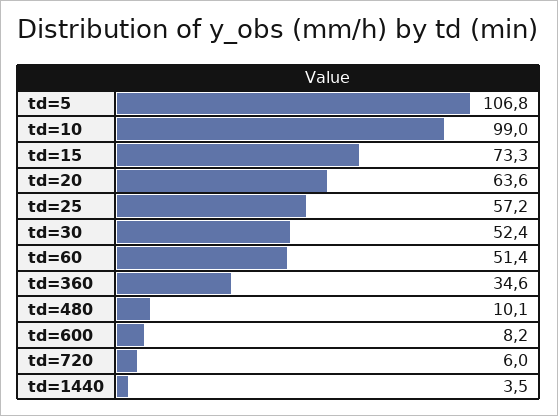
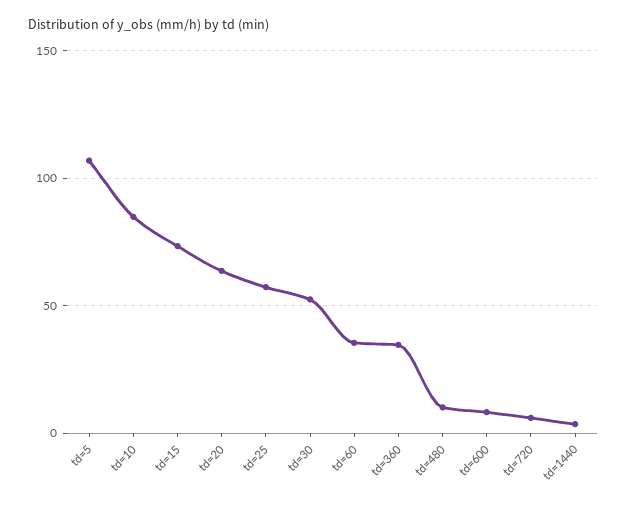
  {
    "td=5": 106.8,
-   "td=10": 99,
+   "td=10": 85,
    "td=15": 73.3,
    "td=20": 63.6,
    "td=25": 57.2,
    "td=30": 52.4,
-   "td=60": 51.4,
+   "td=60": 35,
    "td=360": 34.6,
    "td=480": 10.1,
    "td=600": 8.2,
    "td=720": 6,
    "td=1440": 3.5
  }

